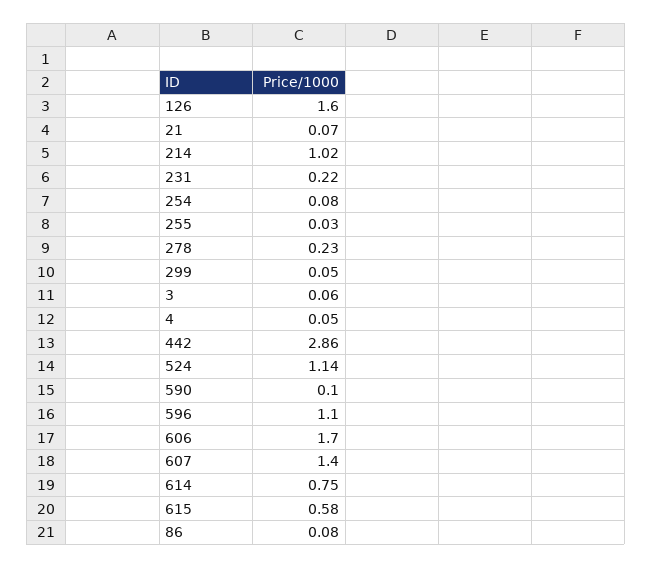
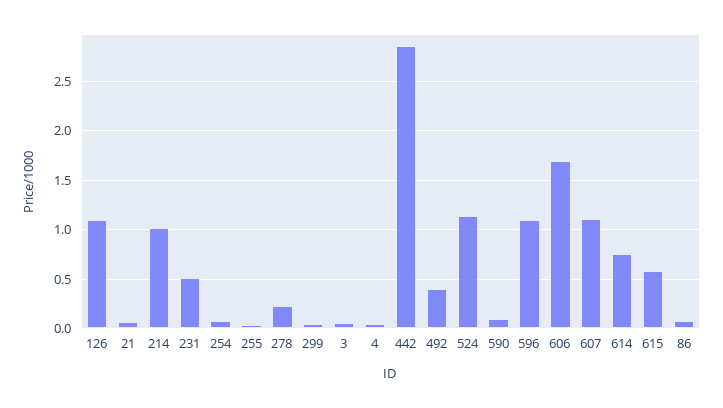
  {
-   "126": 1.6,
+   "126": 1.1,
    "21": 0.07,
    "214": 1.02,
-   "231": 0.22,
+   "231": 0.5,
    "254": 0.08,
    "255": 0.03,
    "278": 0.23,
    "299": 0.05,
    "3": 0.06,
    "4": 0.05,
    "442": 2.86,
    "524": 1.14,
    "590": 0.1,
    "596": 1.1,
    "606": 1.7,
-   "607": 1.4,
+   "607": 1.1,
    "614": 0.75,
    "615": 0.58,
-   "86": 0.08
+   "86": 0.08,
+   "492": 0.4
  }

